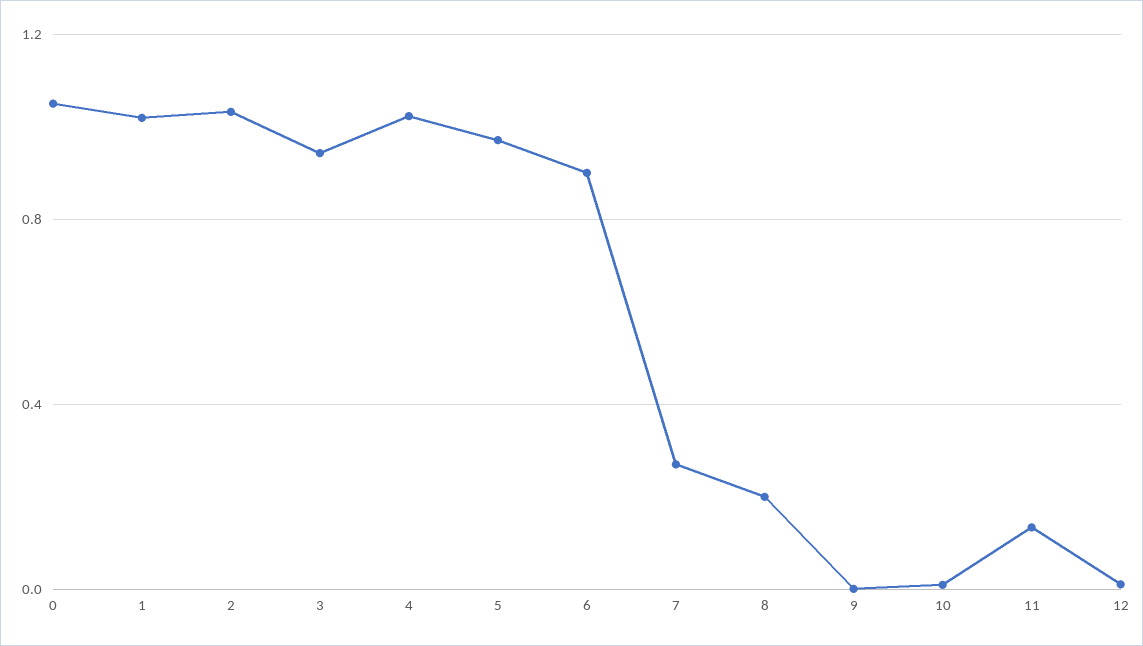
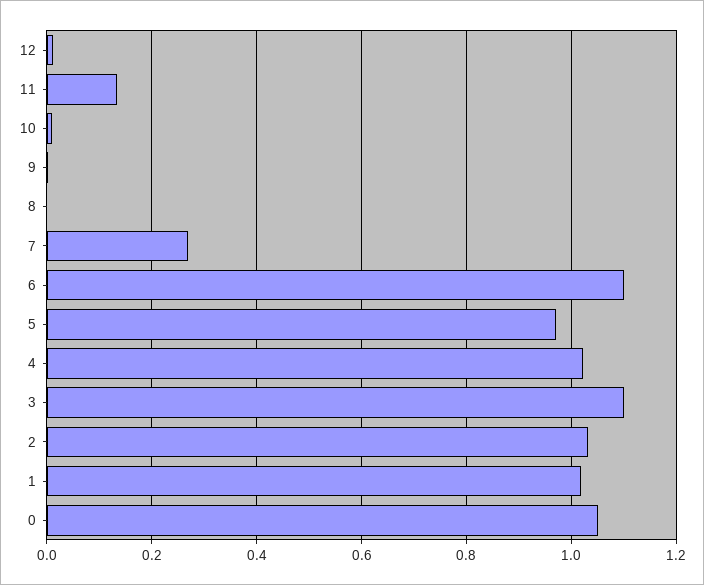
  {
    "0": 1.06,
    "1": 1.02,
    "2": 1.04,
-   "3": 0.95,
+   "3": 1.1,
    "4": 1.02,
    "5": 0.98,
-   "6": 0.9,
+   "6": 1.1,
    "7": 0.28,
-   "8": 0.2,
+   "8": 0,
    "9": 0,
    "10": 0.02,
    "11": 0.14,
    "12": 0.02
  }

